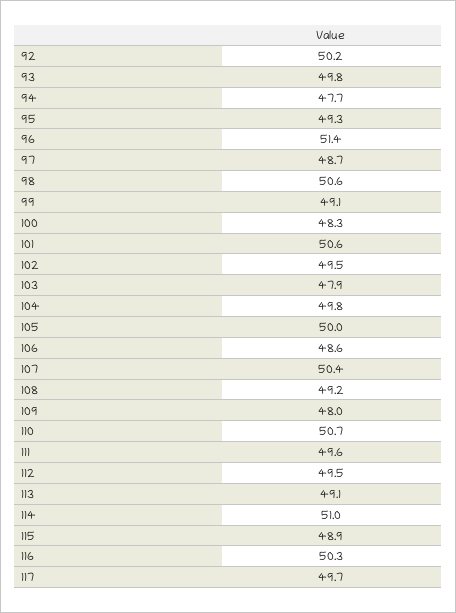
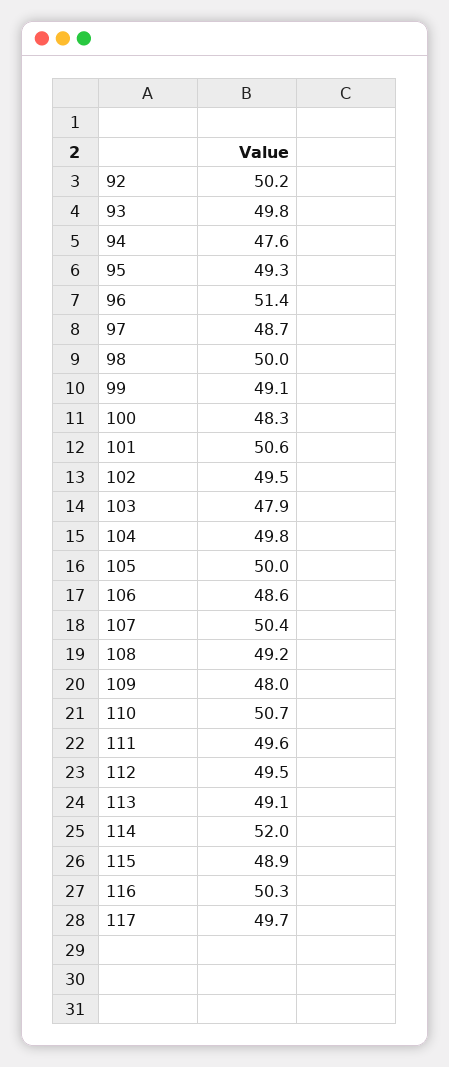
  {
    "92": 50.2,
    "93": 49.8,
-   "94": 47.7,
+   "94": 47.6,
    "95": 49.3,
    "96": 51.4,
    "97": 48.7,
-   "98": 50.6,
+   "98": 50,
    "99": 49.1,
    "100": 48.3,
    "101": 50.6,
    "102": 49.5,
    "103": 47.9,
    "104": 49.8,
    "105": 50,
    "106": 48.6,
    "107": 50.4,
    "108": 49.2,
    "109": 48,
    "110": 50.7,
    "111": 49.6,
    "112": 49.5,
    "113": 49.1,
-   "114": 51,
+   "114": 52,
    "115": 48.9,
    "116": 50.3,
    "117": 49.7
  }

